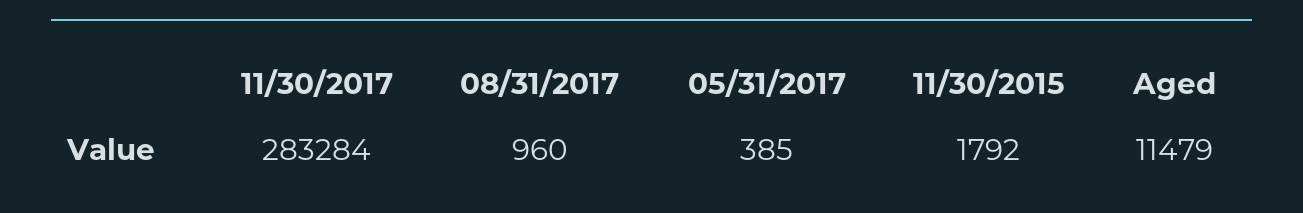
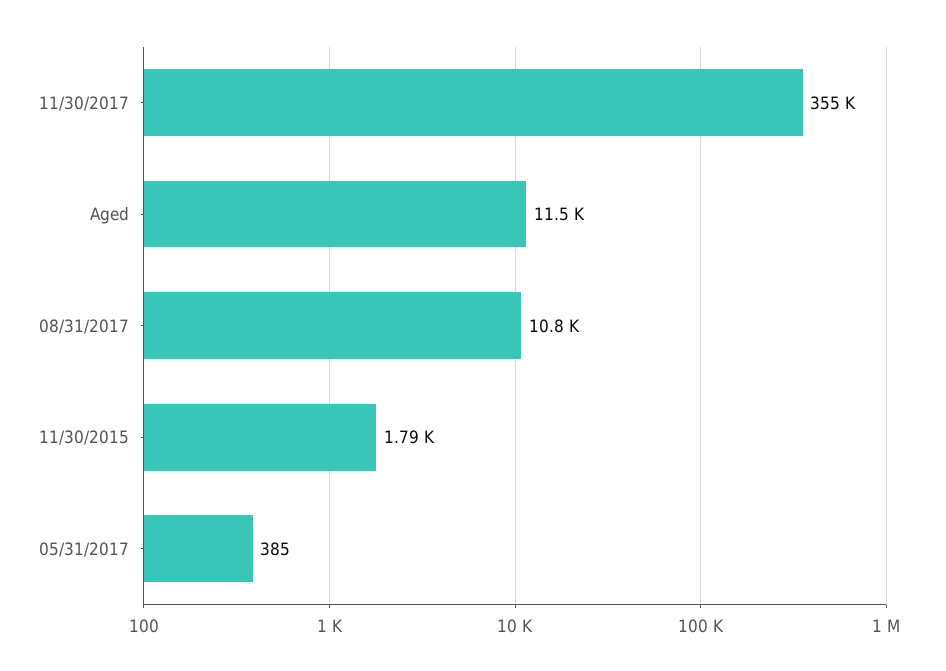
  {
-   "11/30/2017": 283284,
+   "11/30/2017": 355000,
-   "08/31/2017": 960,
+   "08/31/2017": 10800,
    "05/31/2017": 385,
    "11/30/2015": 1792,
    "Aged": 11479
  }

